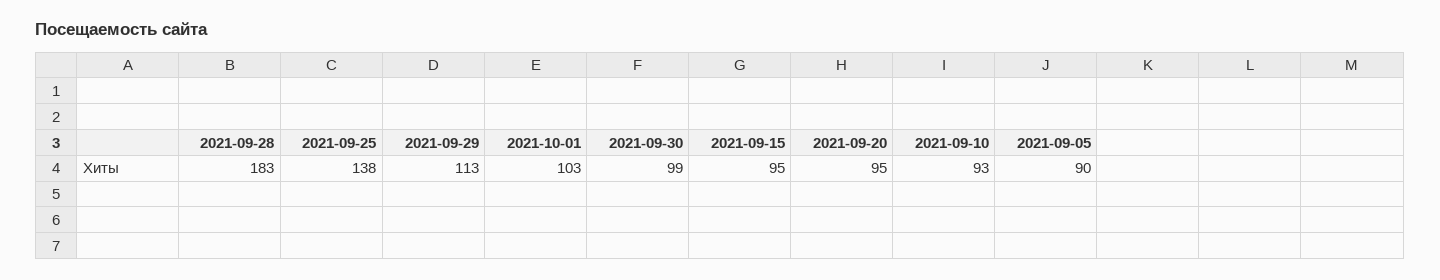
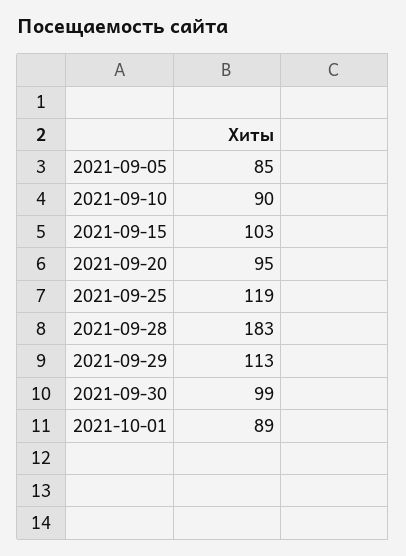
  {
    "2021-09-28": 183,
-   "2021-09-25": 138,
+   "2021-09-25": 119,
    "2021-09-29": 113,
-   "2021-10-01": 103,
+   "2021-10-01": 89,
    "2021-09-30": 99,
-   "2021-09-15": 95,
+   "2021-09-15": 103,
    "2021-09-20": 95,
-   "2021-09-10": 93,
+   "2021-09-10": 90,
-   "2021-09-05": 90
+   "2021-09-05": 85
  }

